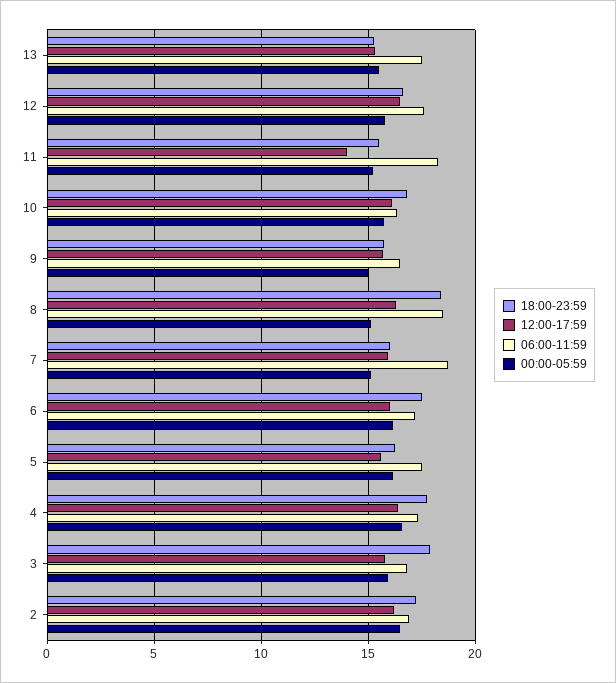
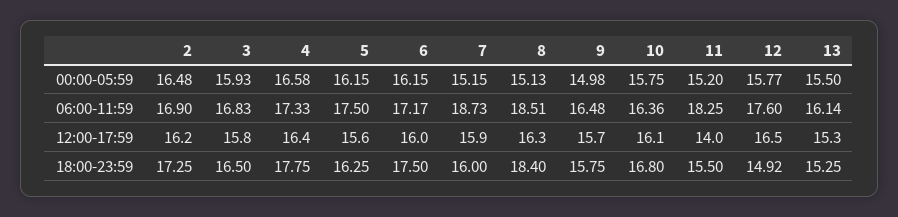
  {
    "18:00-23:59": {
      "13": 15.25,
-     "12": 16.5,
+     "12": 14.92,
      "11": 15.5,
      "10": 16.8,
      "9": 15.75,
      "8": 18.4,
      "7": 16,
      "6": 17.5,
      "5": 16.25,
      "4": 17.75,
-     "3": 18,
+     "3": 16.5,
      "2": 17.25
    },
    "12:00-17:59": {
      "13": 15.3,
      "12": 16.5,
      "11": 14,
      "10": 16.1,
      "9": 15.7,
      "8": 16.3,
      "7": 15.9,
      "6": 16,
      "5": 15.6,
      "4": 16.4,
      "3": 15.8,
      "2": 16.2
    },
    "06:00-11:59": {
-     "13": 17.5,
+     "13": 16.14,
      "12": 17.6,
      "11": 18.25,
      "10": 16.36,
      "9": 16.48,
      "8": 18.51,
      "7": 18.73,
      "6": 17.17,
      "5": 17.5,
      "4": 17.33,
      "3": 16.83,
      "2": 16.9
    },
    "00:00-05:59": {
      "13": 15.5,
      "12": 15.77,
      "11": 15.2,
      "10": 15.75,
      "9": 14.98,
      "8": 15.13,
      "7": 15.15,
      "6": 16.15,
      "5": 16.15,
      "4": 16.58,
      "3": 15.93,
      "2": 16.48
    }
  }

